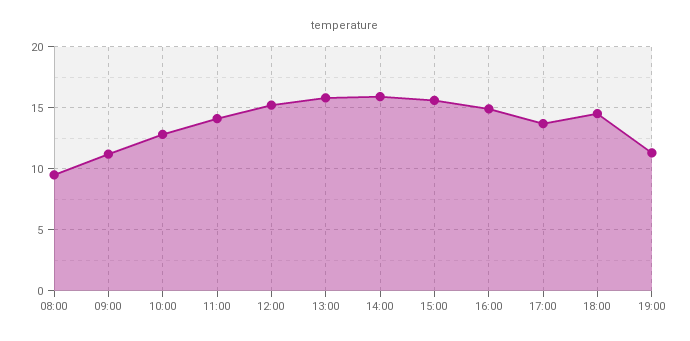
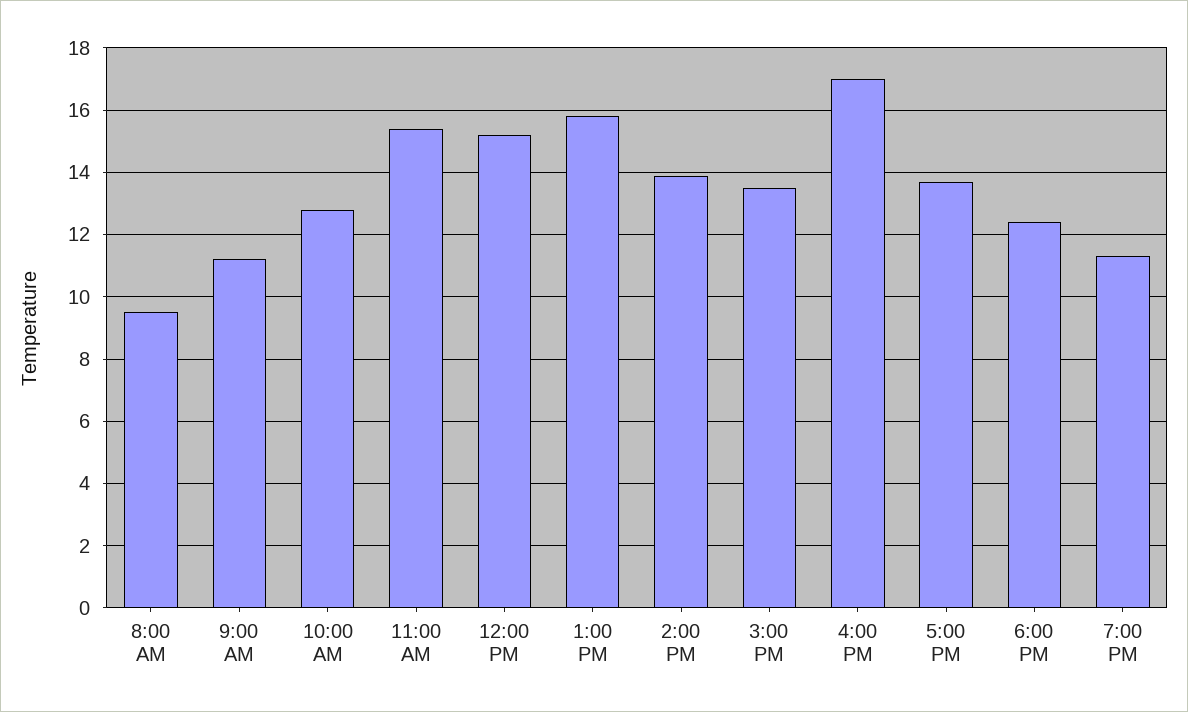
  {
    "08:00": 9.5,
    "09:00": 11,
    "10:00": 13,
-   "11:00": 14,
+   "11:00": 15.5,
    "12:00": 15,
    "13:00": 16,
-   "14:00": 16,
+   "14:00": 14,
-   "15:00": 15.5,
+   "15:00": 13.5,
-   "16:00": 15,
+   "16:00": 17,
    "17:00": 13.5,
-   "18:00": 14.5,
+   "18:00": 12.5,
    "19:00": 11.5
  }

